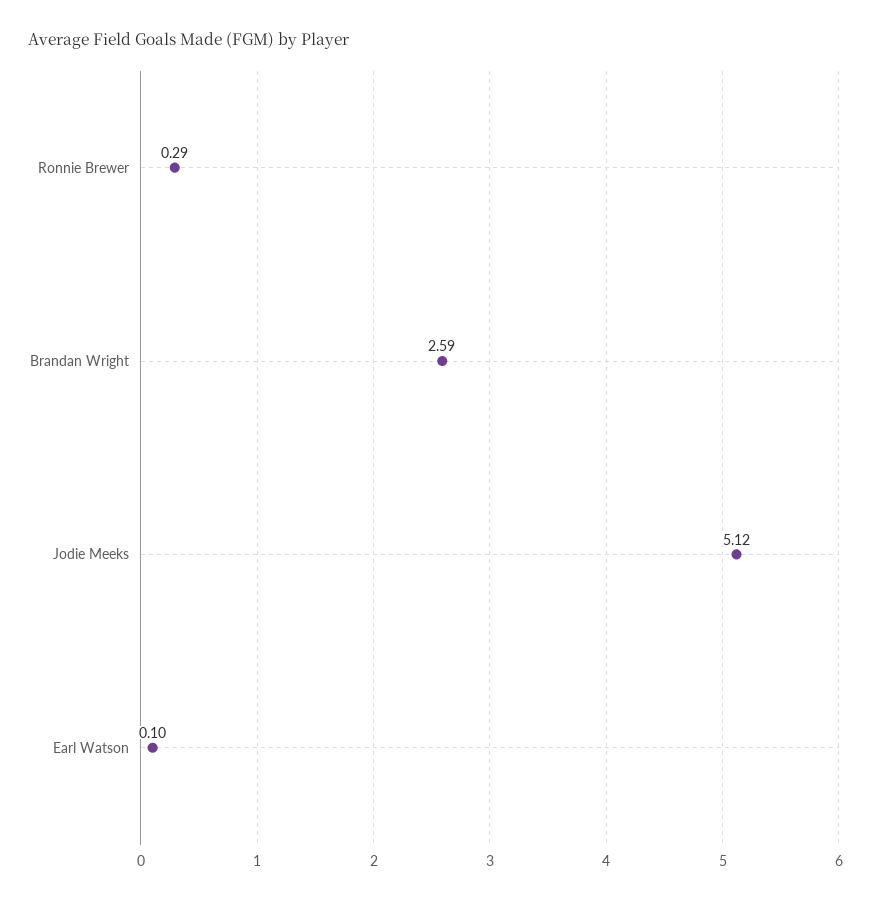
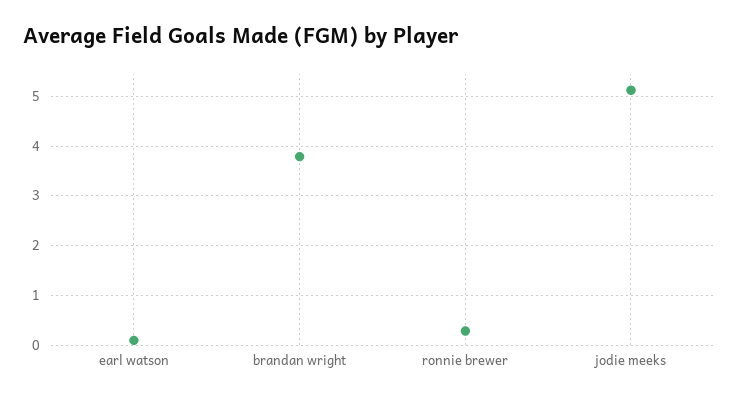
  {
    "Ronnie Brewer": 0.29,
-   "Brandan Wright": 2.59,
+   "Brandan Wright": 3.8,
    "Jodie Meeks": 5.12,
    "Earl Watson": 0.1
  }

